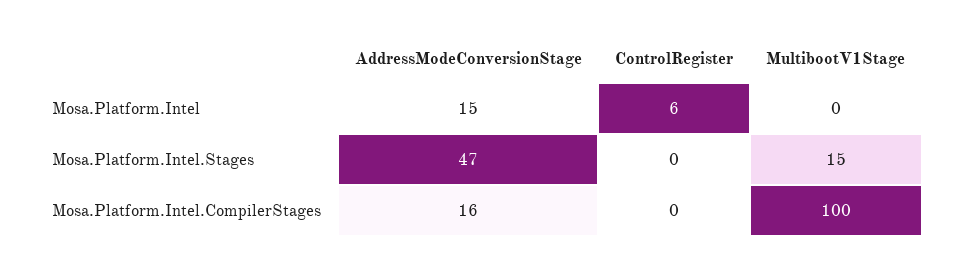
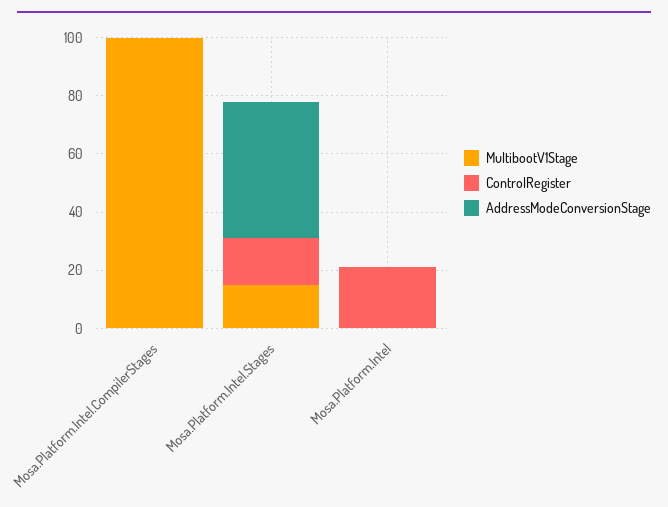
  {
    "AddressModeConversionStage": {
-     "Mosa.Platform.Intel": 15,
+     "Mosa.Platform.Intel": 0,
      "Mosa.Platform.Intel.Stages": 47,
-     "Mosa.Platform.Intel.CompilerStages": 16
+     "Mosa.Platform.Intel.CompilerStages": 0
    },
    "ControlRegister": {
-     "Mosa.Platform.Intel": 6,
+     "Mosa.Platform.Intel": 20,
-     "Mosa.Platform.Intel.Stages": 0,
+     "Mosa.Platform.Intel.Stages": 15,
      "Mosa.Platform.Intel.CompilerStages": 0
    },
    "MultibootV1Stage": {
      "Mosa.Platform.Intel": 0,
      "Mosa.Platform.Intel.Stages": 15,
      "Mosa.Platform.Intel.CompilerStages": 100
    }
  }

